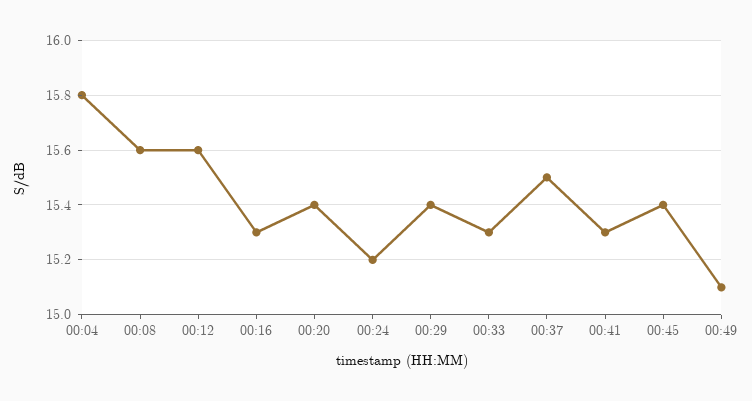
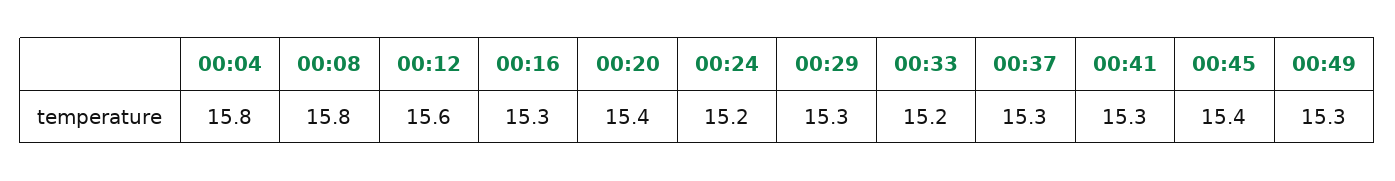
  {
    "00:04": 15.8,
-   "00:08": 15.6,
+   "00:08": 15.8,
    "00:12": 15.6,
    "00:16": 15.3,
    "00:20": 15.4,
    "00:24": 15.2,
-   "00:29": 15.4,
+   "00:29": 15.3,
-   "00:33": 15.3,
+   "00:33": 15.2,
-   "00:37": 15.5,
+   "00:37": 15.3,
    "00:41": 15.3,
    "00:45": 15.4,
-   "00:49": 15.1
+   "00:49": 15.3
  }

